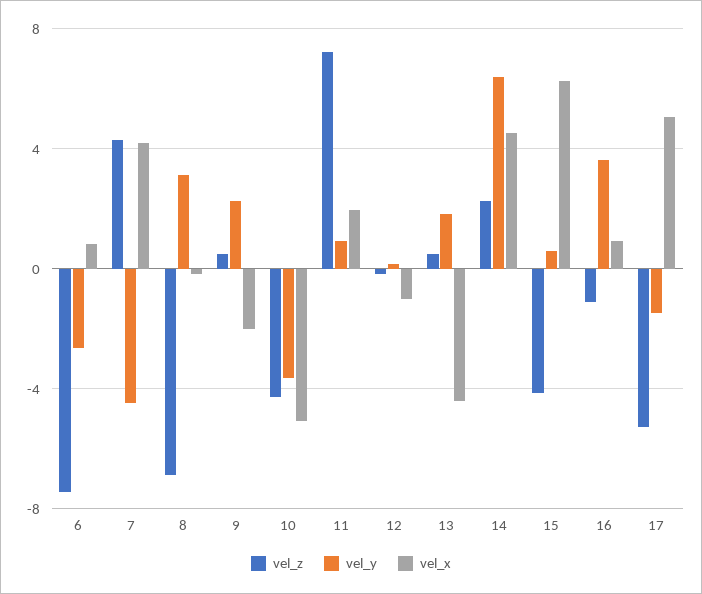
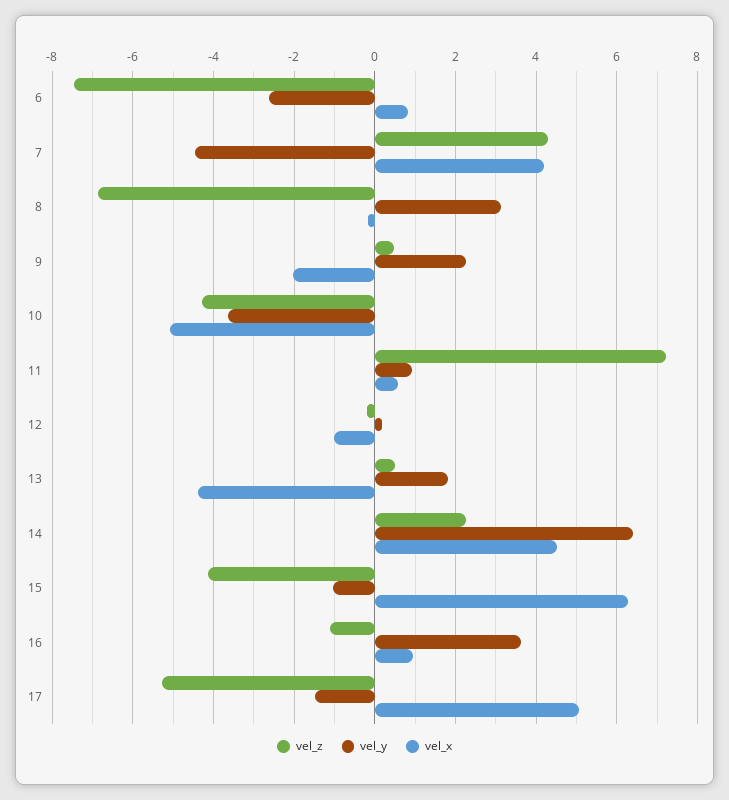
  {
    "vel_z": {
      "6": -7.4,
      "7": 4.2,
      "8": -6.8,
      "9": 0.4,
      "10": -4.2,
      "11": 7.2,
      "12": -0.2,
      "13": 0.4,
      "14": 2.2,
      "15": -4.2,
      "16": -1.2,
      "17": -5.2
    },
    "vel_y": {
      "6": -2.6,
      "7": -4.4,
      "8": 3.2,
      "9": 2.2,
      "10": -3.6,
      "11": 1,
      "12": 0.2,
      "13": 1.8,
      "14": 6.4,
-     "15": 0.5,
+     "15": -1,
      "16": 3.6,
      "17": -1.4
    },
    "vel_x": {
      "6": 0.8,
      "7": 4.2,
      "8": -0.2,
      "9": -2,
      "10": -5,
-     "11": 2,
+     "11": 0.6,
      "12": -1,
      "13": -4.4,
      "14": 4.6,
      "15": 6.2,
      "16": 1,
      "17": 5
    }
  }

